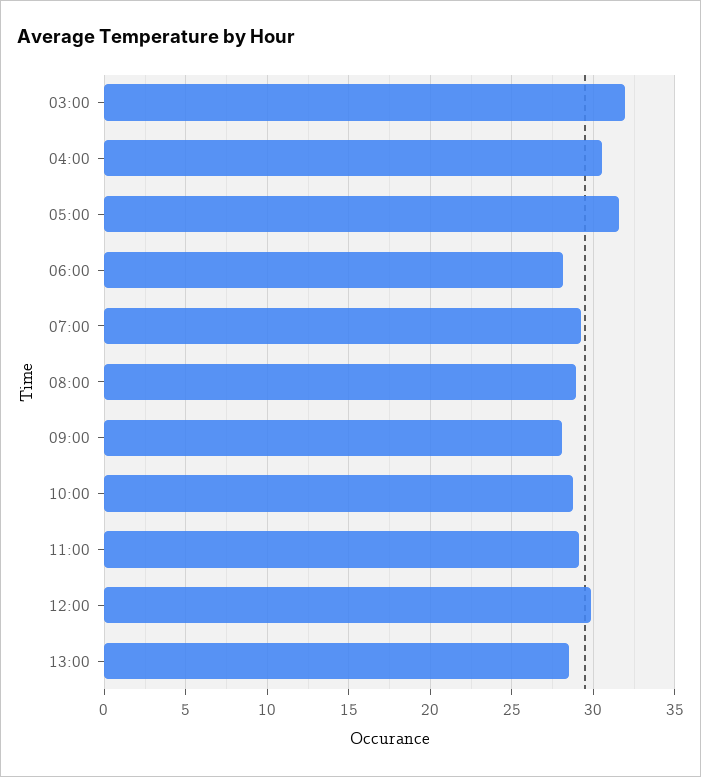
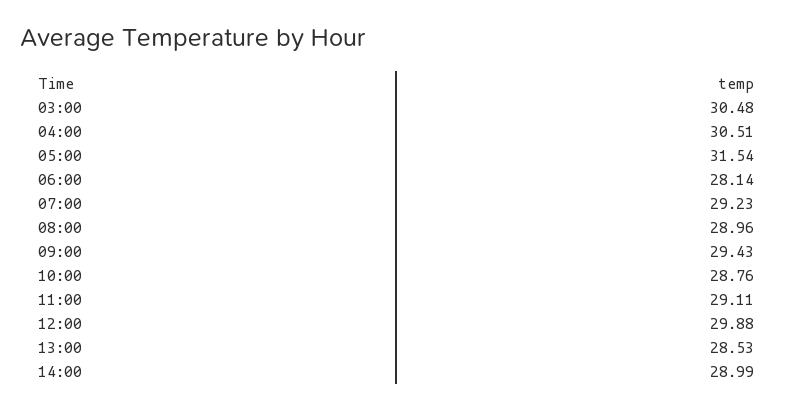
  {
-   "03:00": 32,
+   "03:00": 30.48,
    "04:00": 30.51,
    "05:00": 31.54,
    "06:00": 28.14,
    "07:00": 29.23,
    "08:00": 28.96,
-   "09:00": 28,
+   "09:00": 29.43,
    "10:00": 28.76,
    "11:00": 29.11,
    "12:00": 29.88,
-   "13:00": 28.53
+   "13:00": 28.53,
+   "14:00": 28.99
  }

